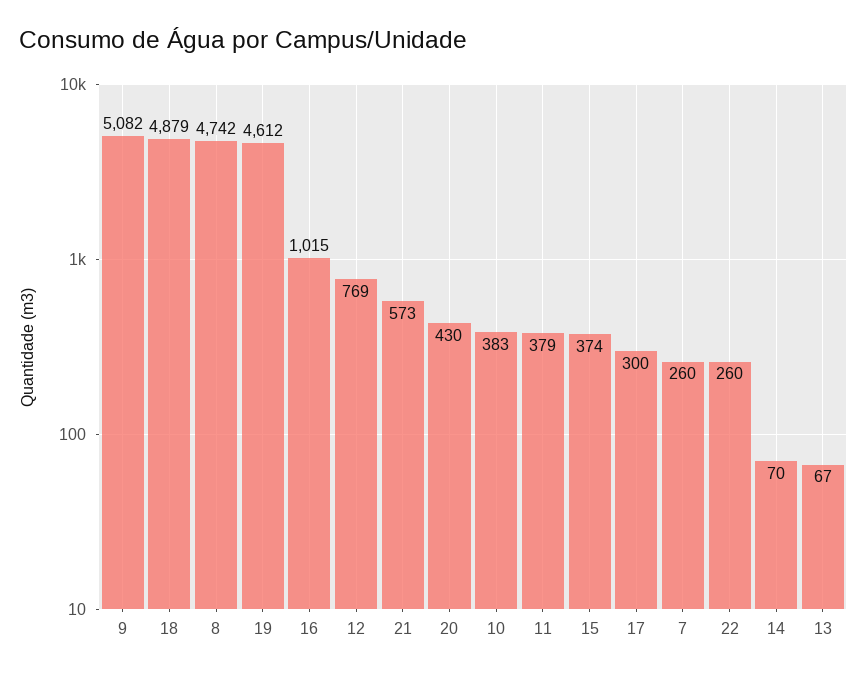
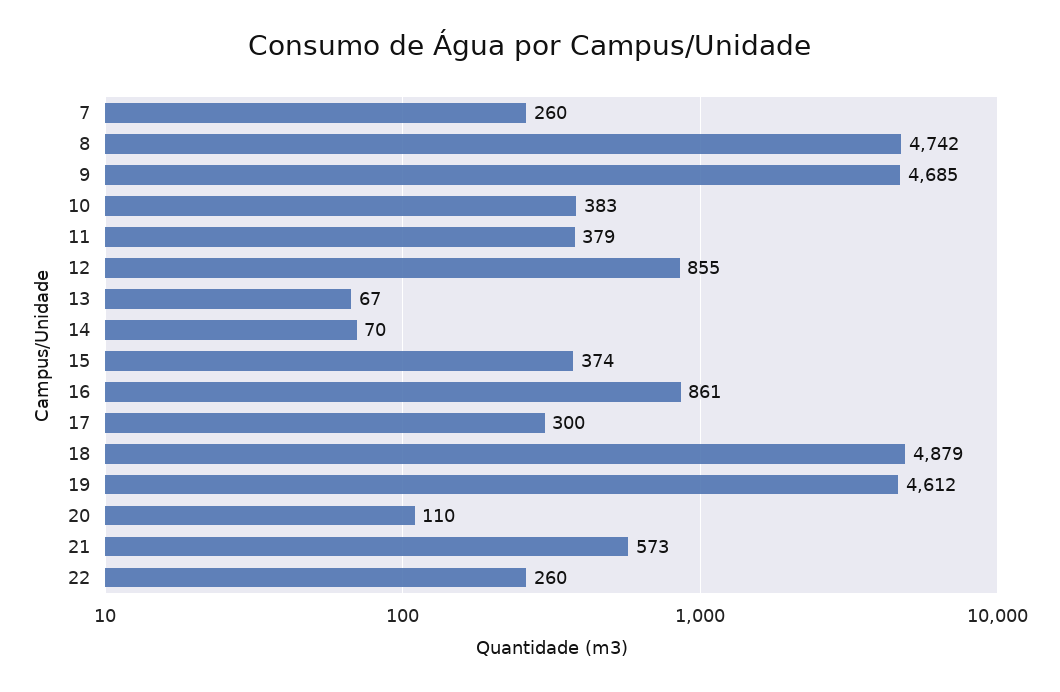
  {
-   "9": 5082,
+   "9": 4685,
    "18": 4879,
    "8": 4742,
    "19": 4612,
-   "16": 1015,
+   "16": 861,
-   "12": 769,
+   "12": 855,
    "21": 573,
-   "20": 430,
+   "20": 110,
    "10": 383,
    "11": 379,
    "15": 374,
    "17": 300,
    "7": 260,
    "22": 260,
    "14": 70,
    "13": 67
  }

